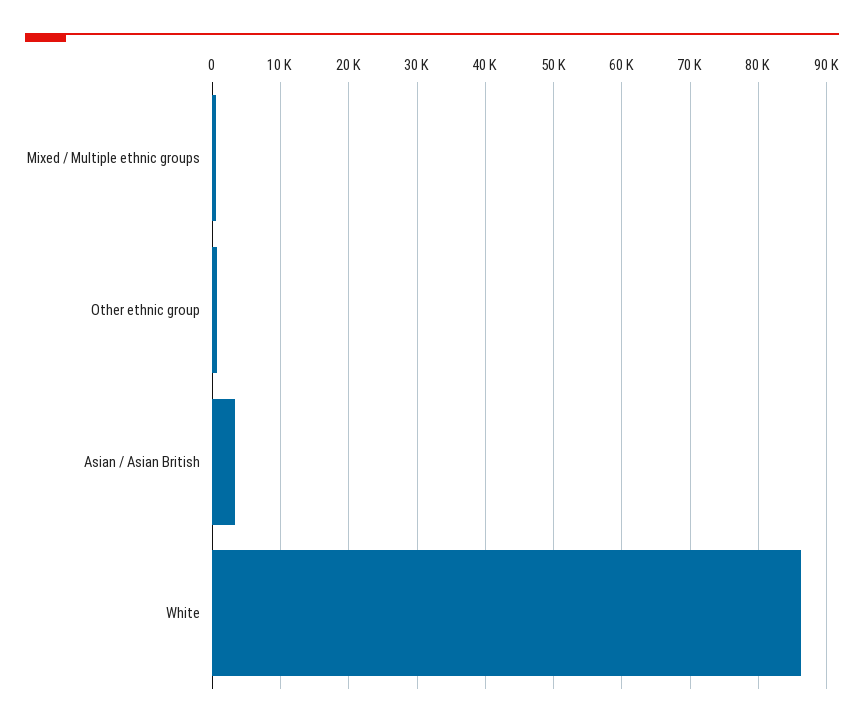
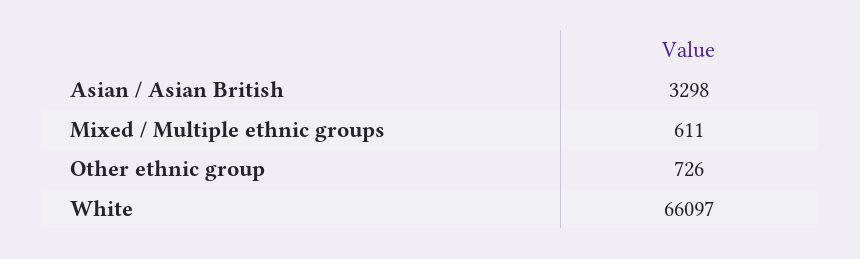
  {
    "Mixed / Multiple ethnic groups": 611,
    "Other ethnic group": 726,
    "Asian / Asian British": 3298,
-   "White": 86000
+   "White": 66097
  }

